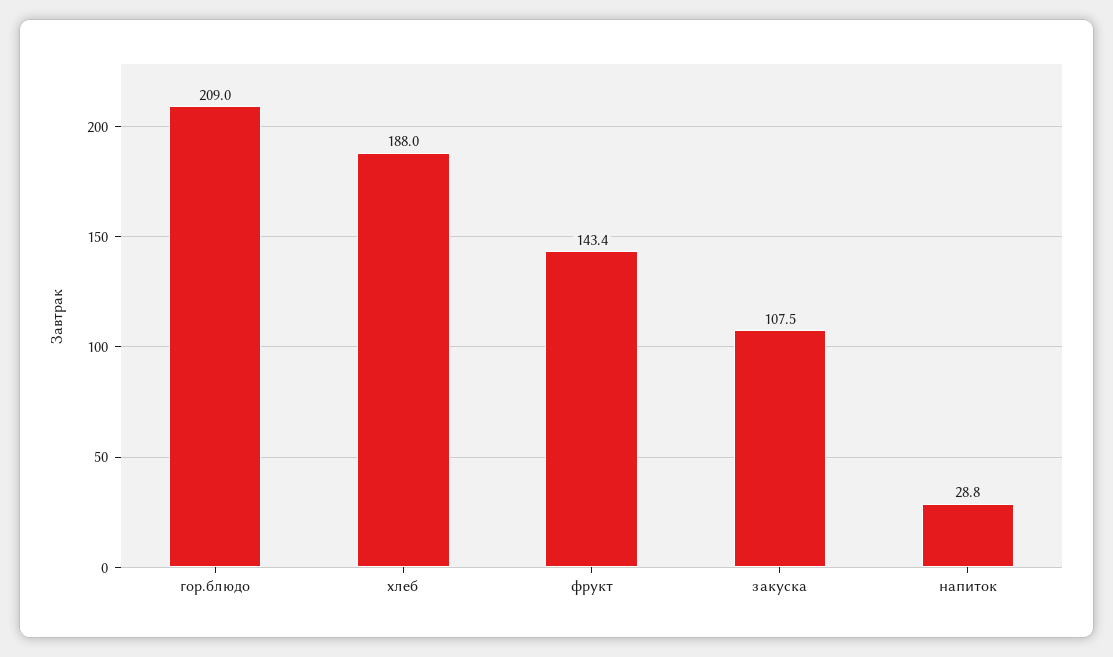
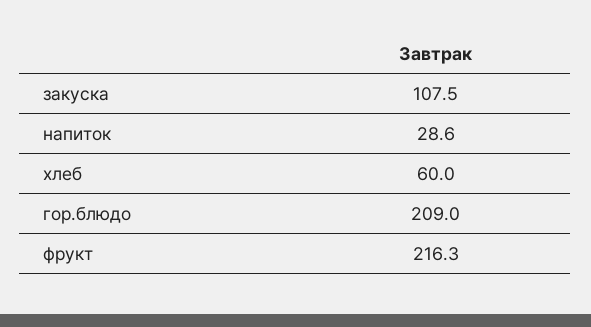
  {
    "гор.блюдо": 209,
-   "хлеб": 188,
+   "хлеб": 60,
-   "фрукт": 143.4,
+   "фрукт": 216.3,
    "закуска": 107.5,
-   "напиток": 28.8
+   "напиток": 28.6
  }

